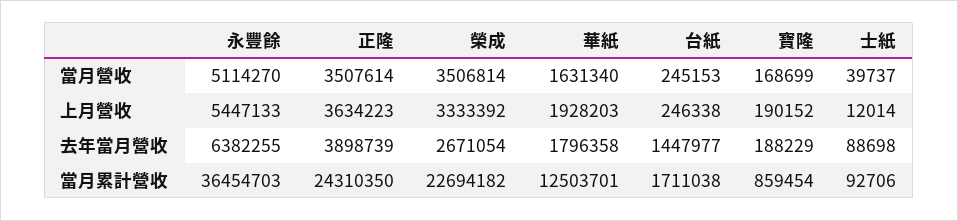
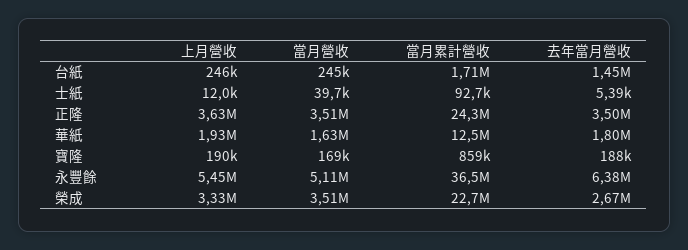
  {
    "永豐餘": {
      "當月營收": 5114270,
      "上月營收": 5447133,
      "去年當月營收": 6382255,
      "當月累計營收": 36454703
    },
    "正隆": {
      "當月營收": 3507614,
      "上月營收": 3634223,
-     "去年當月營收": 3898739,
+     "去年當月營收": 3500000,
      "當月累計營收": 24310350
    },
    "榮成": {
      "當月營收": 3506814,
      "上月營收": 3333392,
      "去年當月營收": 2671054,
      "當月累計營收": 22694182
    },
    "華紙": {
      "當月營收": 1631340,
      "上月營收": 1928203,
      "去年當月營收": 1796358,
      "當月累計營收": 12503701
    },
    "台紙": {
      "當月營收": 245153,
      "上月營收": 246338,
      "去年當月營收": 1447977,
      "當月累計營收": 1711038
    },
    "寶隆": {
      "當月營收": 168699,
      "上月營收": 190152,
      "去年當月營收": 188229,
      "當月累計營收": 859454
    },
    "士紙": {
      "當月營收": 39737,
      "上月營收": 12014,
-     "去年當月營收": 88698,
+     "去年當月營收": 5390,
      "當月累計營收": 92706
    }
  }

